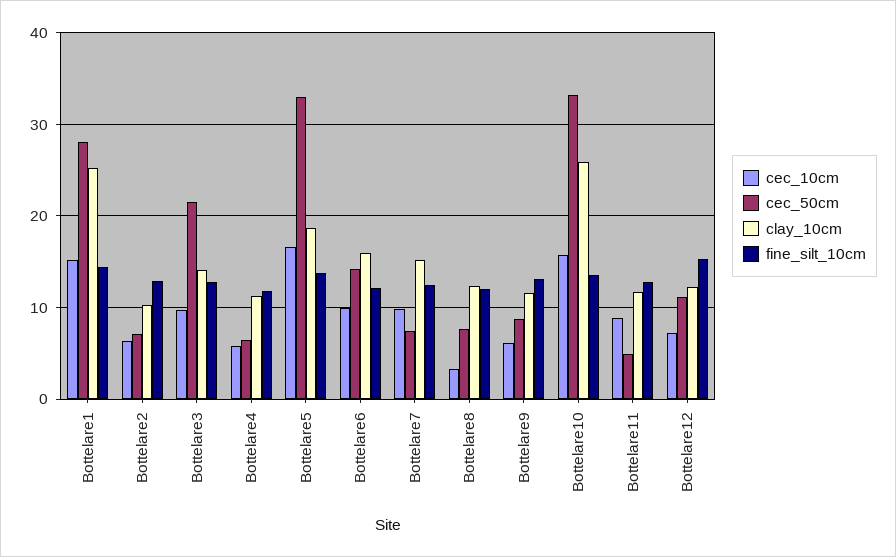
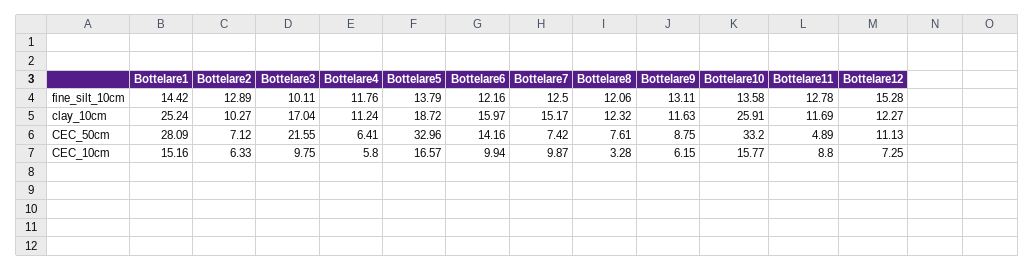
  {
    "cec_10cm": {
      "Bottelare1": 15.16,
      "Bottelare2": 6.33,
      "Bottelare3": 9.75,
      "Bottelare4": 5.8,
      "Bottelare5": 16.57,
      "Bottelare6": 9.94,
      "Bottelare7": 9.87,
      "Bottelare8": 3.28,
      "Bottelare9": 6.15,
      "Bottelare10": 15.77,
      "Bottelare11": 8.8,
      "Bottelare12": 7.25
    },
    "cec_50cm": {
      "Bottelare1": 28.09,
      "Bottelare2": 7.12,
      "Bottelare3": 21.55,
      "Bottelare4": 6.41,
      "Bottelare5": 32.96,
      "Bottelare6": 14.16,
      "Bottelare7": 7.42,
      "Bottelare8": 7.61,
      "Bottelare9": 8.75,
      "Bottelare10": 33.2,
      "Bottelare11": 4.89,
      "Bottelare12": 11.13
    },
    "clay_10cm": {
      "Bottelare1": 25.24,
      "Bottelare2": 10.27,
-     "Bottelare3": 14,
+     "Bottelare3": 17.04,
      "Bottelare4": 11.24,
      "Bottelare5": 18.72,
      "Bottelare6": 15.97,
      "Bottelare7": 15.17,
      "Bottelare8": 12.32,
      "Bottelare9": 11.63,
      "Bottelare10": 25.91,
      "Bottelare11": 11.69,
      "Bottelare12": 12.27
    },
    "fine_silt_10cm": {
      "Bottelare1": 14.42,
      "Bottelare2": 12.89,
-     "Bottelare3": 13,
+     "Bottelare3": 10.11,
      "Bottelare4": 11.76,
      "Bottelare5": 13.79,
      "Bottelare6": 12.16,
      "Bottelare7": 12.5,
      "Bottelare8": 12.06,
      "Bottelare9": 13.11,
      "Bottelare10": 13.58,
      "Bottelare11": 12.78,
      "Bottelare12": 15.28
    }
  }

